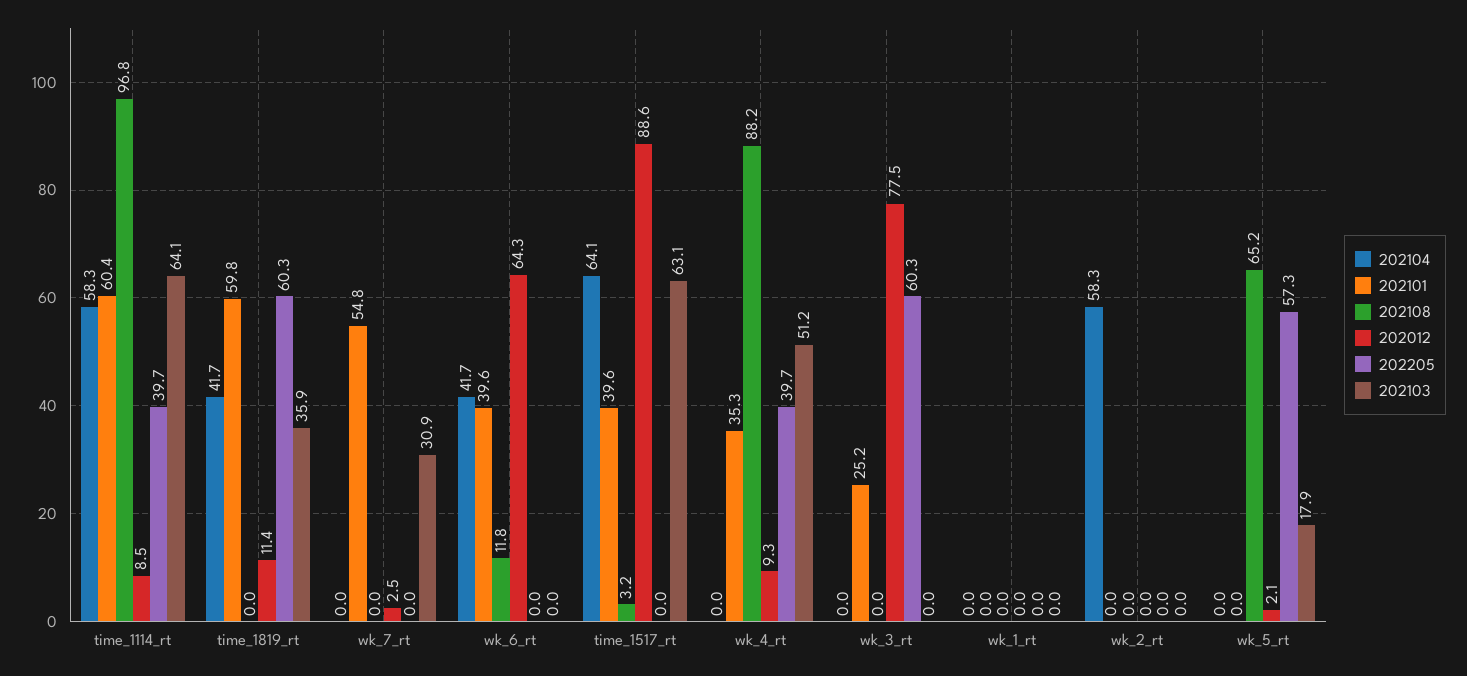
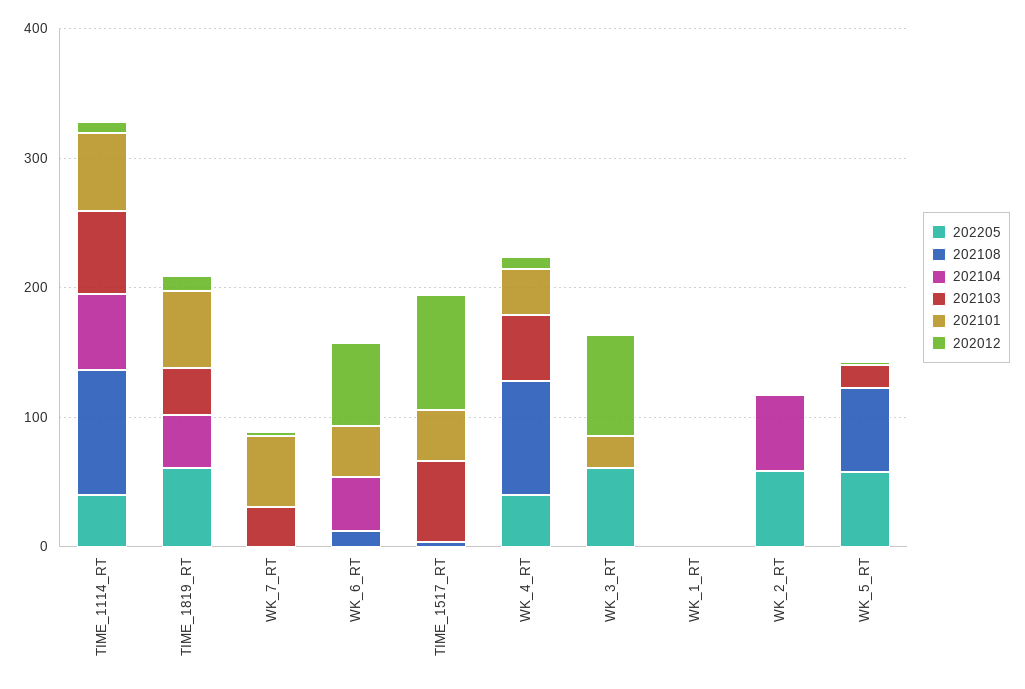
  {
    "202104": {
      "time_1114_rt": 58.3,
      "time_1819_rt": 41.7,
      "wk_7_rt": 0,
      "wk_6_rt": 41.7,
-     "time_1517_rt": 64.1,
+     "time_1517_rt": 0,
      "wk_4_rt": 0,
      "wk_3_rt": 0,
      "wk_1_rt": 0,
      "wk_2_rt": 58.3,
      "wk_5_rt": 0
    },
    "202101": {
      "time_1114_rt": 60.4,
      "time_1819_rt": 59.8,
      "wk_7_rt": 54.8,
      "wk_6_rt": 39.6,
      "time_1517_rt": 39.6,
      "wk_4_rt": 35.3,
      "wk_3_rt": 25.2,
      "wk_1_rt": 0,
      "wk_2_rt": 0,
      "wk_5_rt": 0
    },
    "202108": {
      "time_1114_rt": 96.8,
      "time_1819_rt": 0,
      "wk_7_rt": 0,
      "wk_6_rt": 11.8,
      "time_1517_rt": 3.2,
      "wk_4_rt": 88.2,
      "wk_3_rt": 0,
      "wk_1_rt": 0,
      "wk_2_rt": 0,
      "wk_5_rt": 65.2
    },
    "202012": {
      "time_1114_rt": 8.5,
      "time_1819_rt": 11.4,
      "wk_7_rt": 2.5,
      "wk_6_rt": 64.3,
      "time_1517_rt": 88.6,
      "wk_4_rt": 9.3,
      "wk_3_rt": 77.5,
      "wk_1_rt": 0,
      "wk_2_rt": 0,
      "wk_5_rt": 2.1
    },
    "202205": {
      "time_1114_rt": 39.7,
      "time_1819_rt": 60.3,
      "wk_7_rt": 0,
      "wk_6_rt": 0,
      "time_1517_rt": 0,
      "wk_4_rt": 39.7,
      "wk_3_rt": 60.3,
      "wk_1_rt": 0,
-     "wk_2_rt": 0,
+     "wk_2_rt": 60,
      "wk_5_rt": 57.3
    },
    "202103": {
      "time_1114_rt": 64.1,
      "time_1819_rt": 35.9,
      "wk_7_rt": 30.9,
      "wk_6_rt": 0,
      "time_1517_rt": 63.1,
      "wk_4_rt": 51.2,
      "wk_3_rt": 0,
      "wk_1_rt": 0,
      "wk_2_rt": 0,
      "wk_5_rt": 17.9
    }
  }

